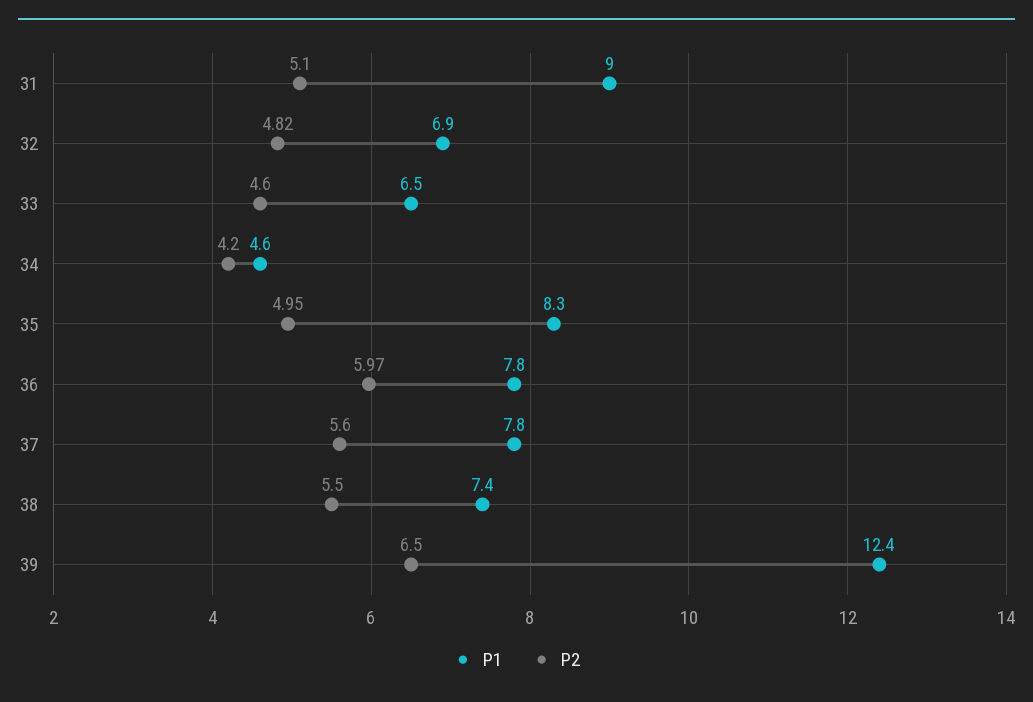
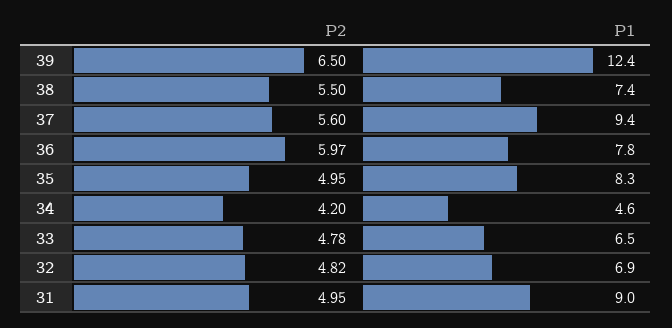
  {
    "P1": {
      "31": 9,
      "32": 6.9,
      "33": 6.5,
      "34": 4.6,
      "35": 8.3,
      "36": 7.8,
-     "37": 7.8,
+     "37": 9.4,
      "38": 7.4,
      "39": 12.4
    },
    "P2": {
-     "31": 5.1,
+     "31": 4.95,
      "32": 4.82,
-     "33": 4.6,
+     "33": 4.78,
      "34": 4.2,
      "35": 4.95,
      "36": 5.97,
      "37": 5.6,
      "38": 5.5,
      "39": 6.5
    }
  }

